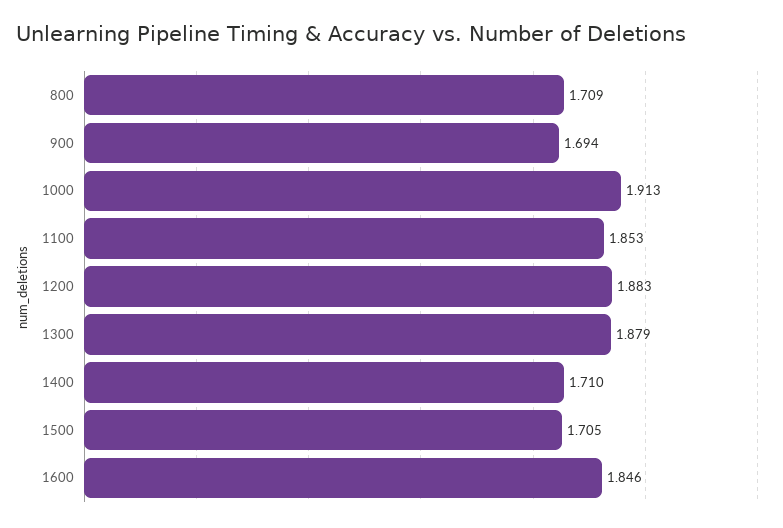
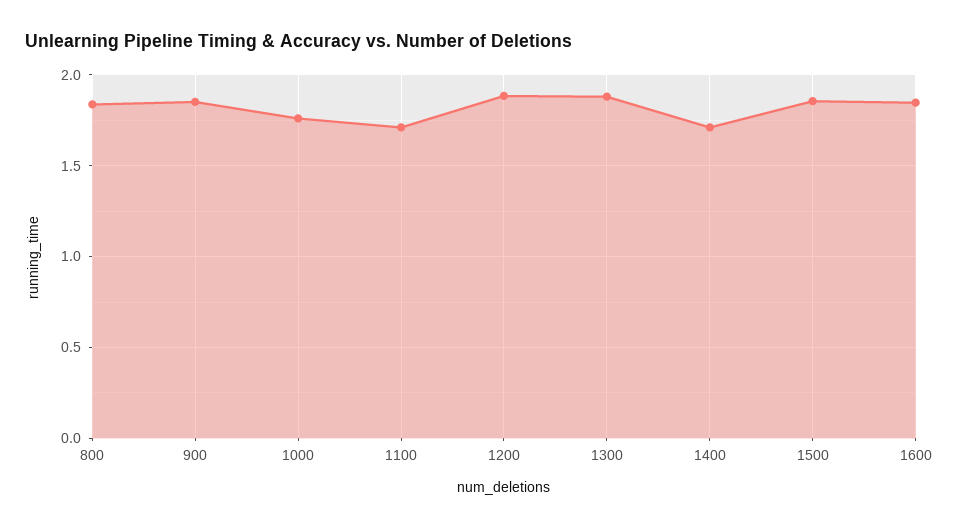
  {
-   "800": 1.709,
+   "800": 1.85,
-   "900": 1.694,
+   "900": 1.85,
-   "1000": 1.913,
+   "1000": 1.75,
-   "1100": 1.853,
+   "1100": 1.7,
    "1200": 1.883,
    "1300": 1.879,
    "1400": 1.71,
-   "1500": 1.705,
+   "1500": 1.85,
    "1600": 1.846
  }

